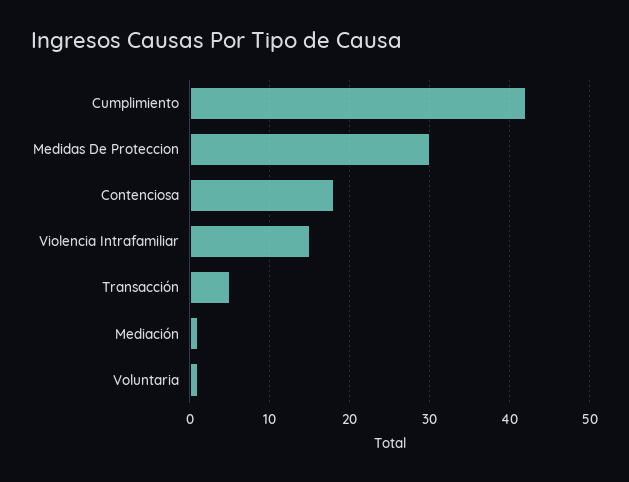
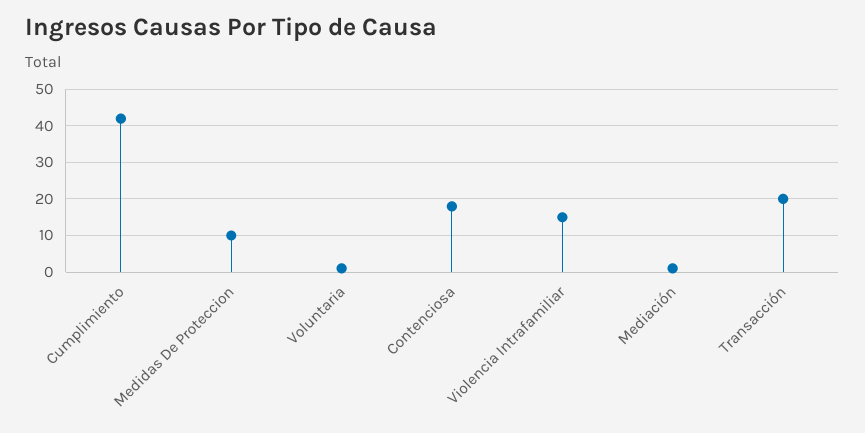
  {
    "Cumplimiento": 42,
-   "Medidas De Proteccion": 30,
+   "Medidas De Proteccion": 10,
    "Contenciosa": 18,
    "Violencia Intrafamiliar": 15,
-   "Transacción": 5,
+   "Transacción": 20,
    "Mediación": 1,
    "Voluntaria": 1
  }

